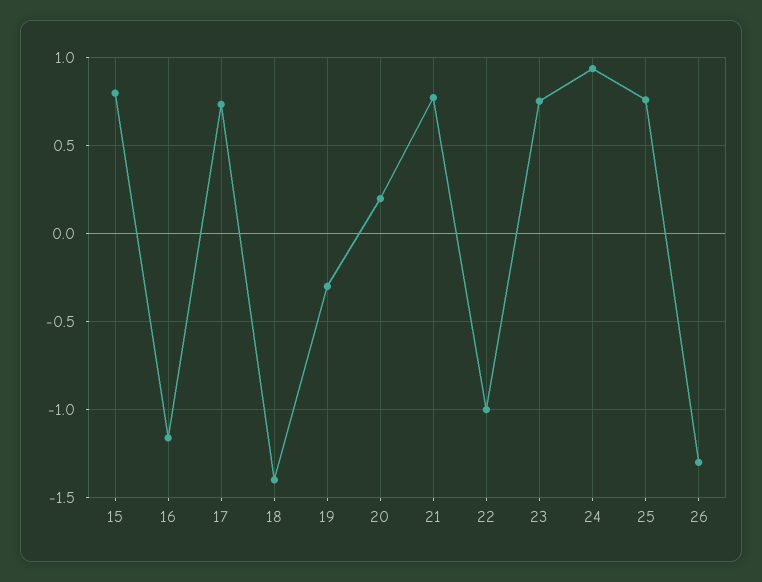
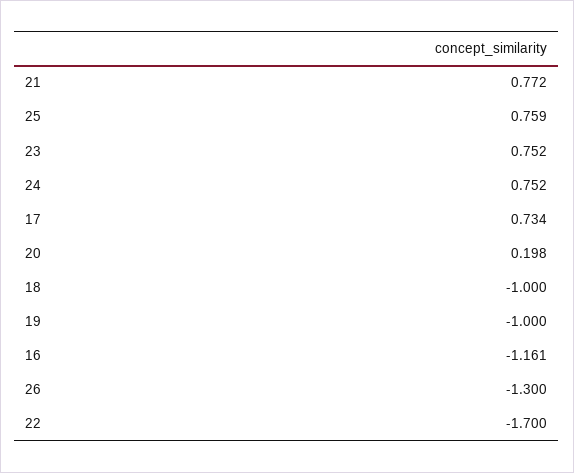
  {
-   "15": 0.8,
    "16": -1.161,
    "17": 0.734,
-   "18": -1.4,
+   "18": -1,
-   "19": -0.3,
+   "19": -1,
    "20": 0.198,
    "21": 0.772,
-   "22": -1,
+   "22": -1.7,
    "23": 0.752,
-   "24": 0.95,
+   "24": 0.752,
    "25": 0.759,
    "26": -1.3
  }

